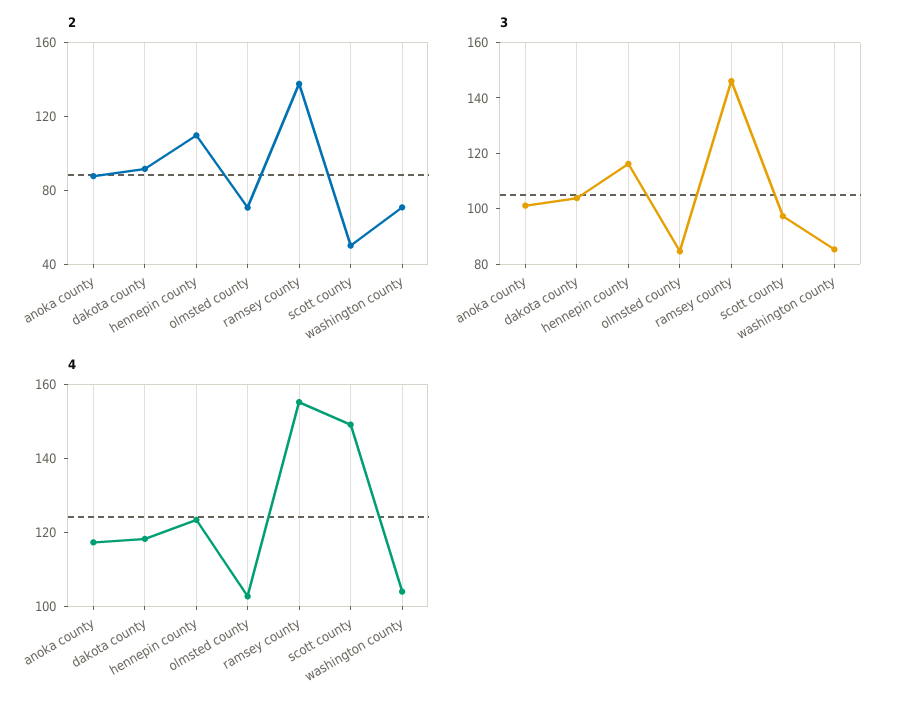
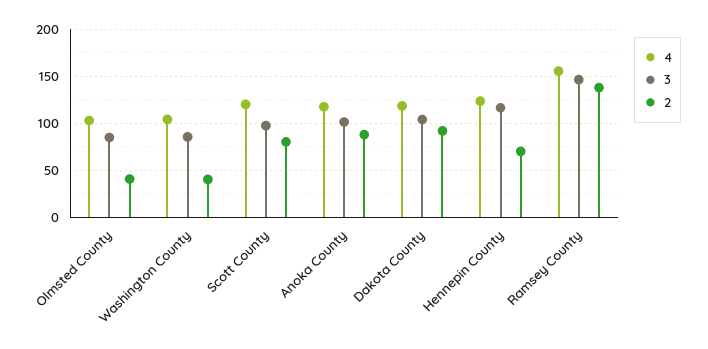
  {
    "2": {
      "anoka county": 90,
      "dakota county": 90,
-     "hennepin county": 110,
+     "hennepin county": 70,
-     "olmsted county": 70,
+     "olmsted county": 40,
      "ramsey county": 140,
-     "scott county": 50,
+     "scott county": 80,
-     "washington county": 70
+     "washington county": 40
    },
    "3": {
      "anoka county": 100,
      "dakota county": 105,
      "hennepin county": 115,
      "olmsted county": 85,
      "ramsey county": 145,
      "scott county": 95,
      "washington county": 85
    },
    "4": {
      "anoka county": 115,
      "dakota county": 120,
      "hennepin county": 125,
      "olmsted county": 105,
      "ramsey county": 155,
-     "scott county": 150,
+     "scott county": 120,
      "washington county": 105
    }
  }

